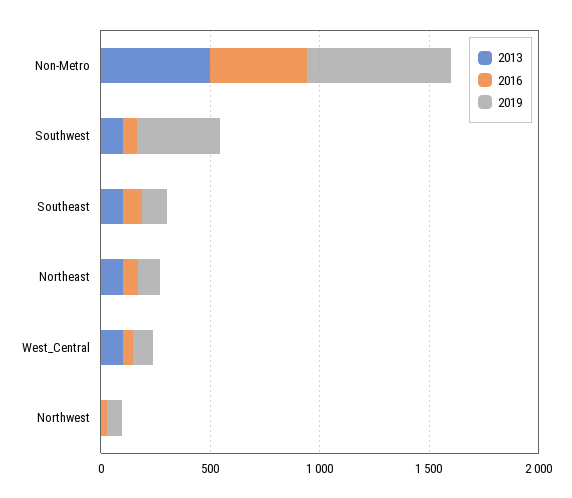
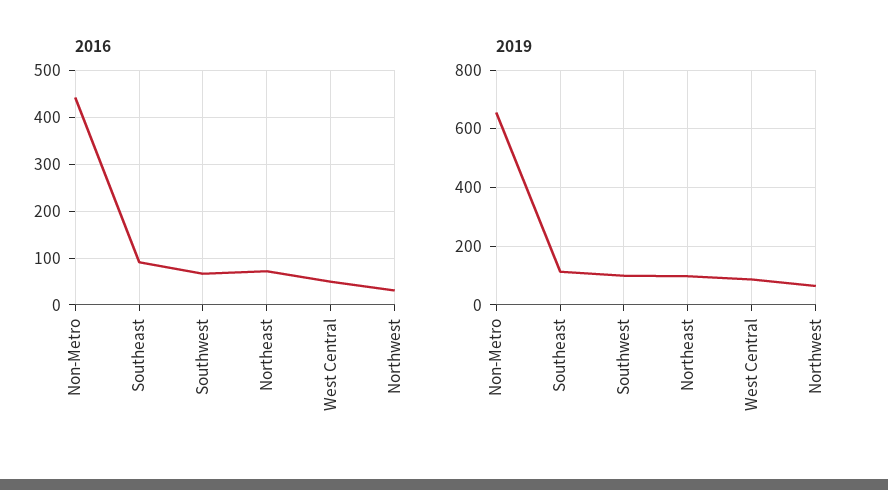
  {
-   "2013": {
-     "Non-Metro": 500,
-     "Southwest": 100,
-     "Southeast": 100,
-     "Northeast": 100,
-     "West_Central": 100,
-     "Northwest": 0
-   },
    "2016": {
      "Non-Metro": 440,
      "Southwest": 60,
      "Southeast": 100,
      "Northeast": 80,
      "West_Central": 60,
      "Northwest": 40
    },
    "2019": {
      "Non-Metro": 650,
-     "Southwest": 400,
+     "Southwest": 100,
      "Southeast": 125,
      "Northeast": 100,
      "West_Central": 75,
      "Northwest": 75
    }
  }

